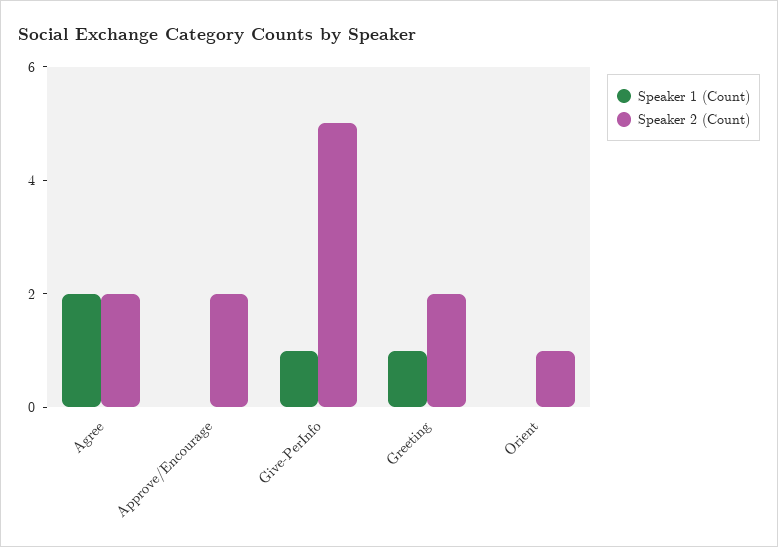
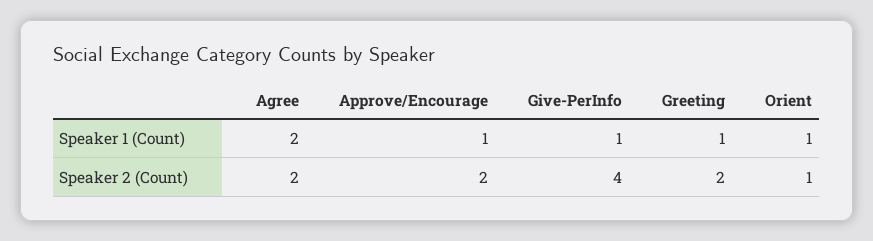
  {
    "Speaker 1 (Count)": {
      "Agree": 2,
-     "Approve/Encourage": 0,
+     "Approve/Encourage": 1,
      "Give-PerInfo": 1,
      "Greeting": 1,
-     "Orient": 0
+     "Orient": 1
    },
    "Speaker 2 (Count)": {
      "Agree": 2,
      "Approve/Encourage": 2,
-     "Give-PerInfo": 5,
+     "Give-PerInfo": 4,
      "Greeting": 2,
      "Orient": 1
    }
  }

